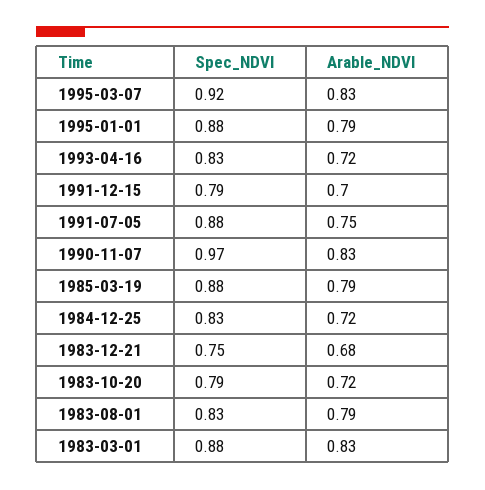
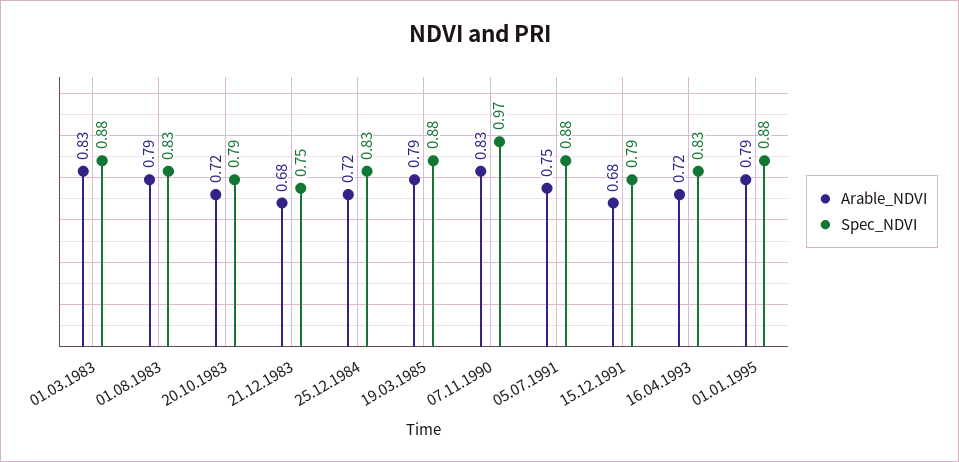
  {
    "Spec_NDVI": {
-     "1995-03-07": 0.92,
      "1995-01-01": 0.88,
      "1993-04-16": 0.83,
      "1991-12-15": 0.79,
      "1991-07-05": 0.88,
      "1990-11-07": 0.97,
      "1985-03-19": 0.88,
      "1984-12-25": 0.83,
      "1983-12-21": 0.75,
      "1983-10-20": 0.79,
      "1983-08-01": 0.83,
      "1983-03-01": 0.88
    },
    "Arable_NDVI": {
-     "1995-03-07": 0.83,
      "1995-01-01": 0.79,
      "1993-04-16": 0.72,
-     "1991-12-15": 0.7,
+     "1991-12-15": 0.68,
      "1991-07-05": 0.75,
      "1990-11-07": 0.83,
      "1985-03-19": 0.79,
      "1984-12-25": 0.72,
      "1983-12-21": 0.68,
      "1983-10-20": 0.72,
      "1983-08-01": 0.79,
      "1983-03-01": 0.83
    }
  }

